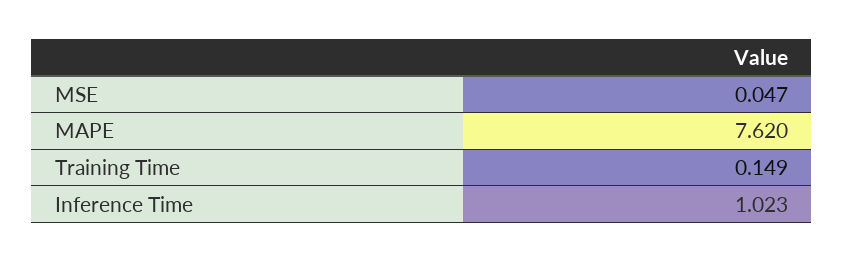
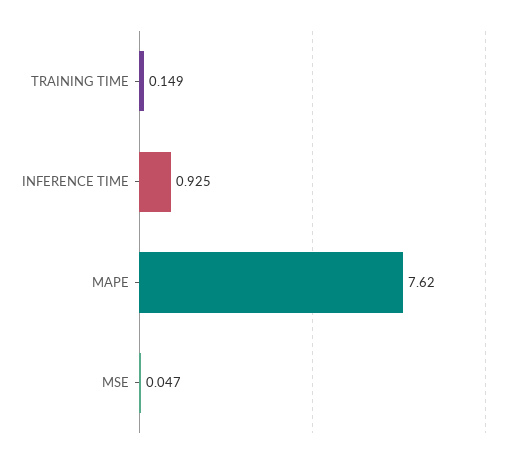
  {
    "MSE": 0.047,
    "MAPE": 7.62,
    "Training Time": 0.149,
-   "Inference Time": 1.023
+   "Inference Time": 0.925
  }

